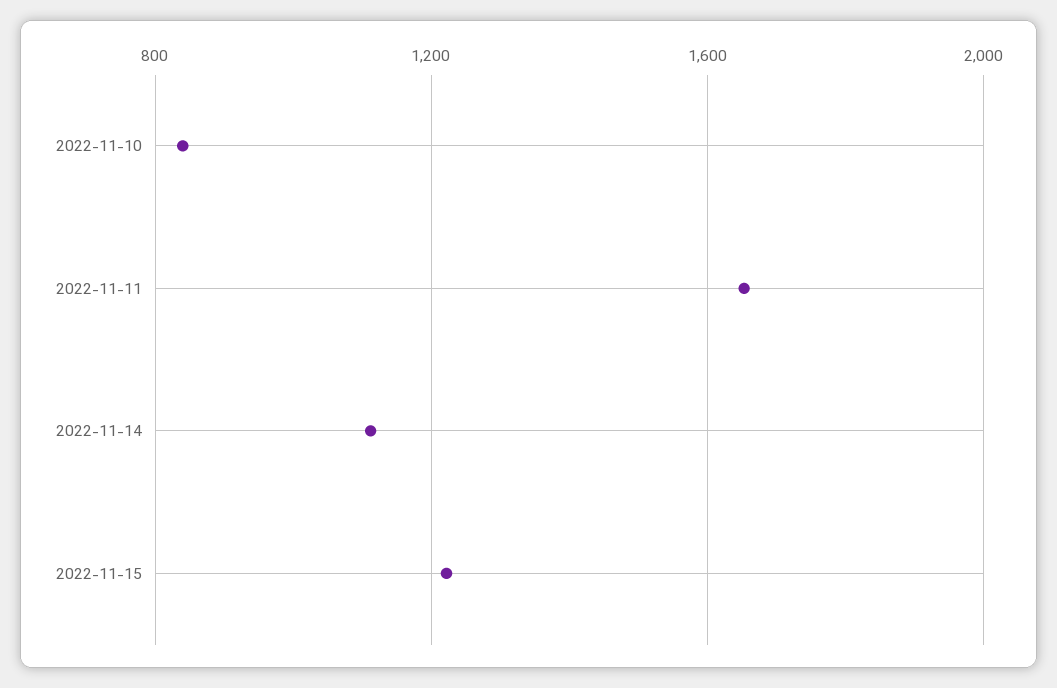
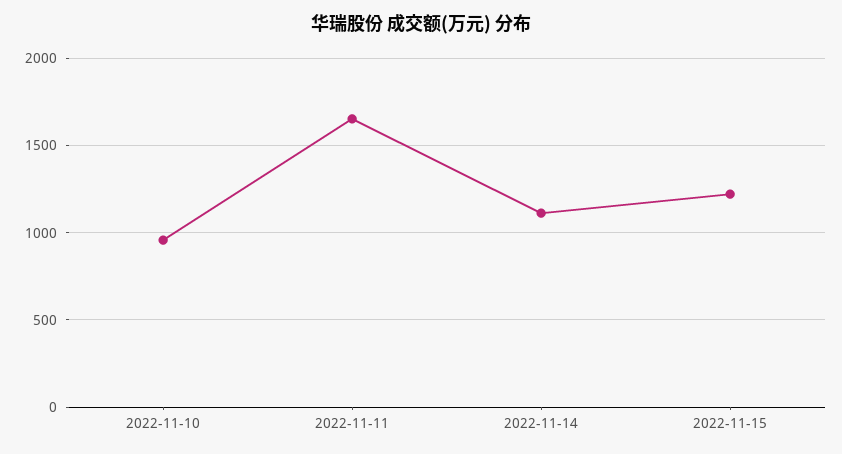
  {
-   "2022-11-10": 850,
+   "2022-11-10": 950,
    "2022-11-11": 1650,
    "2022-11-14": 1100,
    "2022-11-15": 1200
  }

